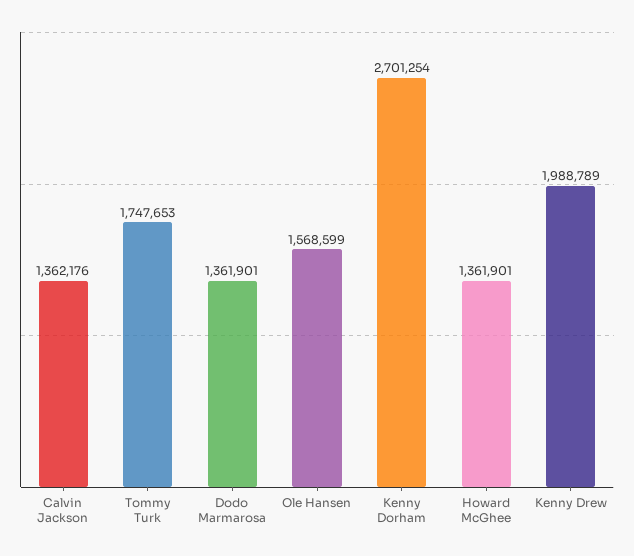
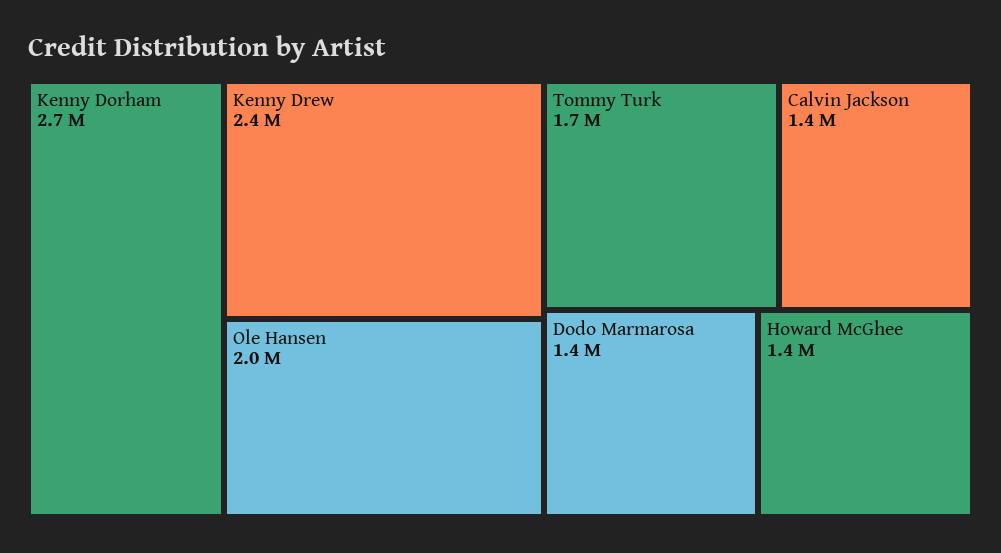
  {
    "Calvin Jackson": 1362176,
    "Tommy Turk": 1747653,
    "Dodo Marmarosa": 1361901,
-   "Ole Hansen": 1568599,
+   "Ole Hansen": 2000000,
    "Kenny Dorham": 2701254,
    "Howard McGhee": 1361901,
-   "Kenny Drew": 1988789
+   "Kenny Drew": 2400000
  }

